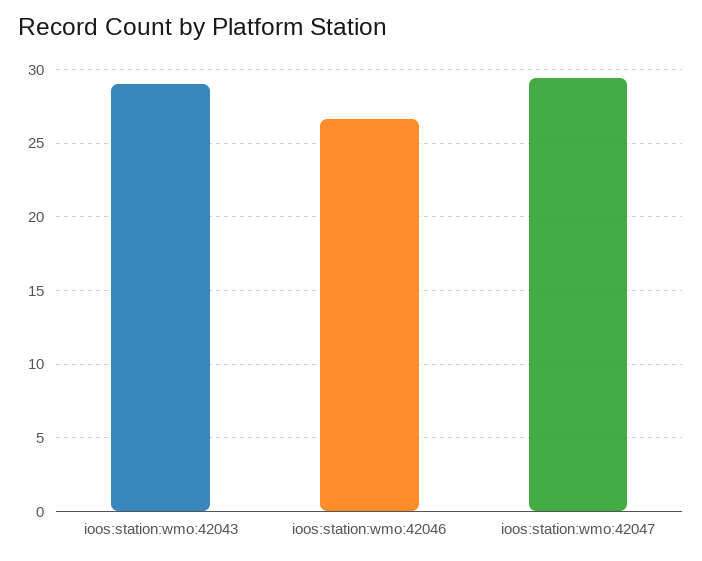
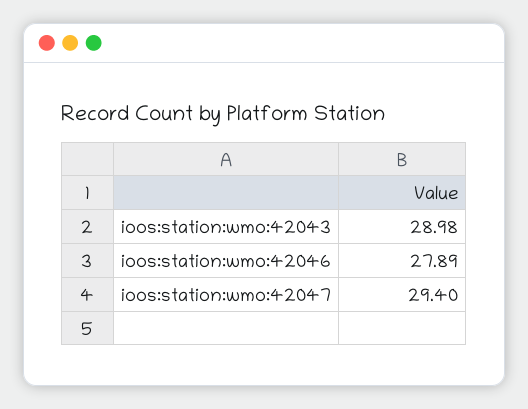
  {
    "ioos:station:wmo:42043": 28.98,
-   "ioos:station:wmo:42046": 26.5,
+   "ioos:station:wmo:42046": 27.89,
    "ioos:station:wmo:42047": 29.4
  }

